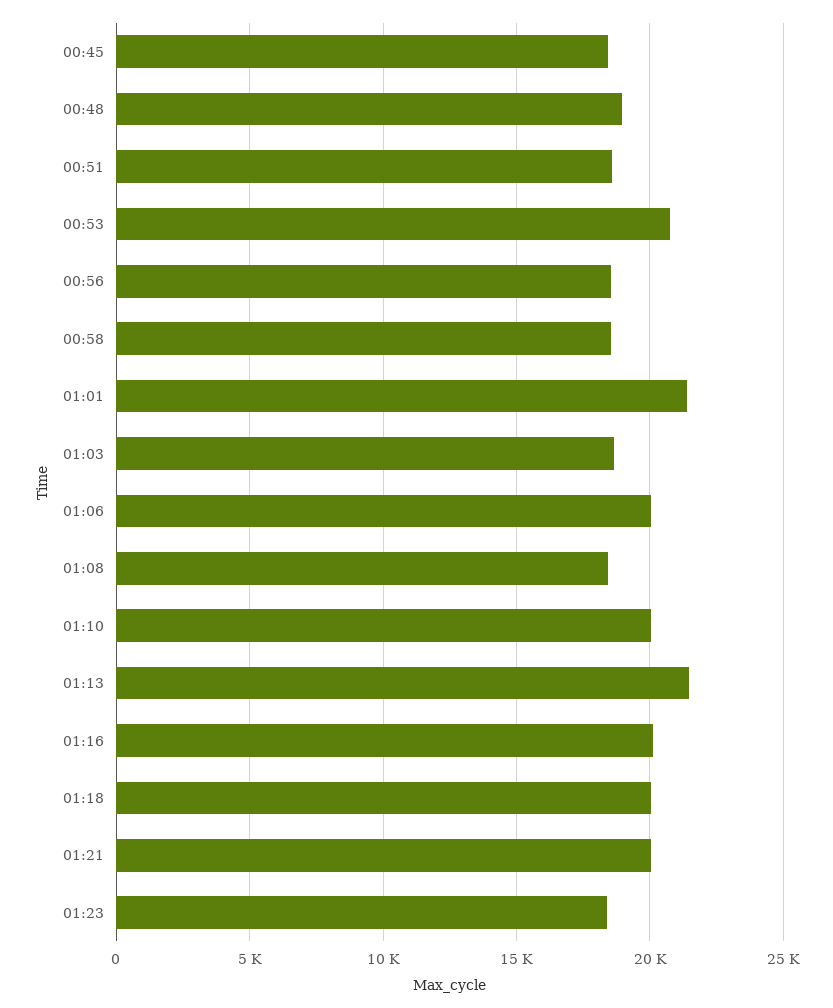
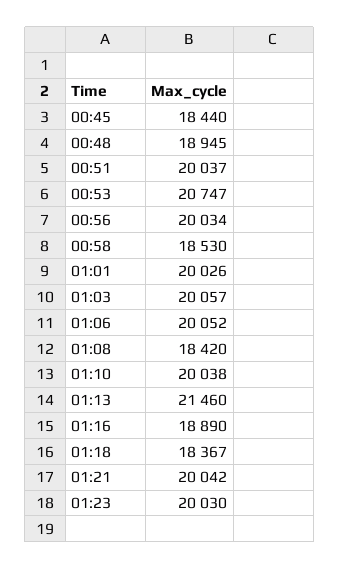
  {
    "00:45": 18440,
    "00:48": 18945,
-   "00:51": 18500,
+   "00:51": 20037,
    "00:53": 20747,
-   "00:56": 18500,
+   "00:56": 20034,
    "00:58": 18530,
-   "01:01": 21500,
+   "01:01": 20026,
-   "01:03": 18500,
+   "01:03": 20057,
    "01:06": 20052,
    "01:08": 18420,
    "01:10": 20038,
    "01:13": 21460,
-   "01:16": 20000,
+   "01:16": 18890,
-   "01:18": 20000,
+   "01:18": 18367,
    "01:21": 20042,
-   "01:23": 18500
+   "01:23": 20030
  }

